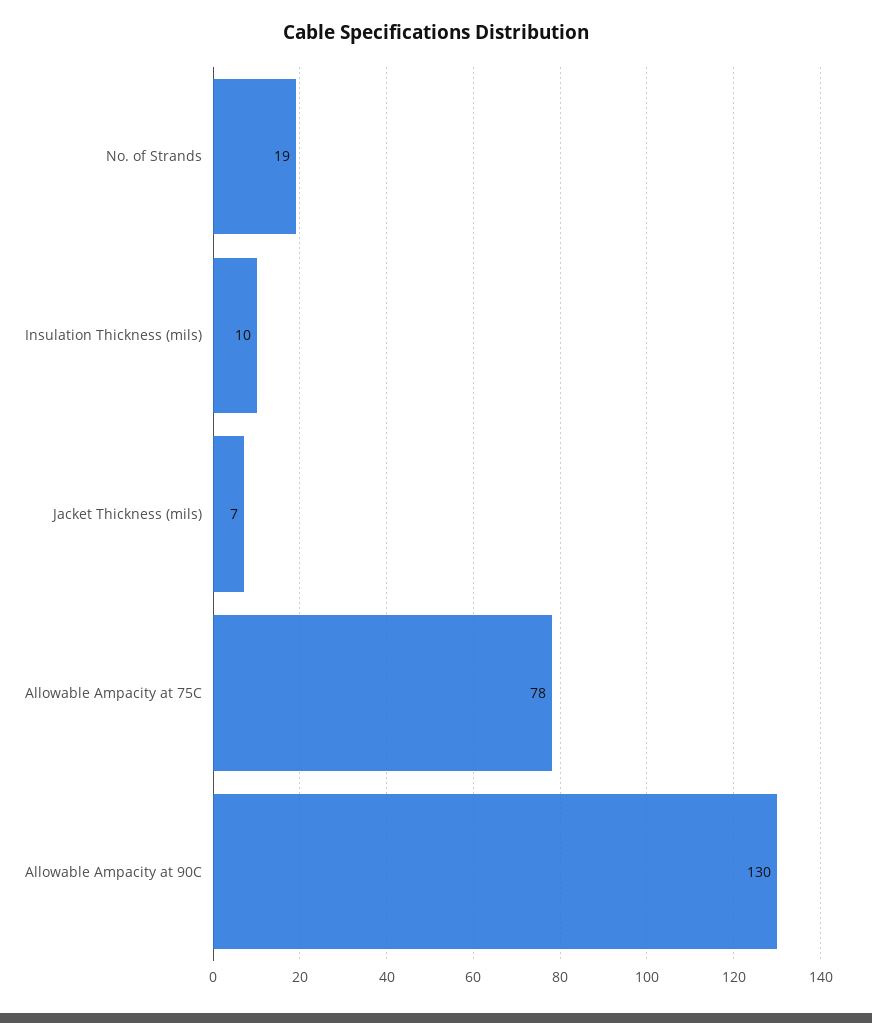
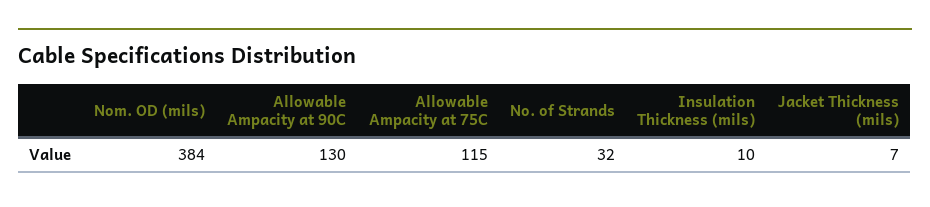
  {
-   "No. of Strands": 19,
+   "No. of Strands": 32,
    "Insulation Thickness (mils)": 10,
    "Jacket Thickness (mils)": 7,
-   "Allowable Ampacity at 75C": 78,
+   "Allowable Ampacity at 75C": 115,
-   "Allowable Ampacity at 90C": 130
+   "Allowable Ampacity at 90C": 130,
+   "Nom. OD (mils)": 384
  }

